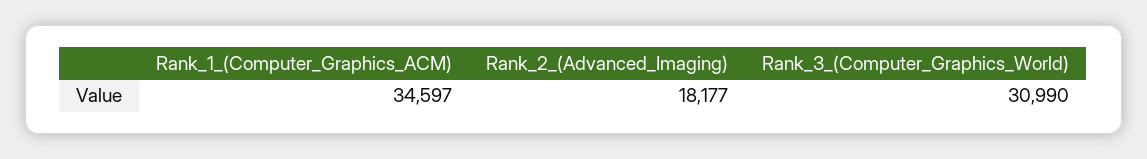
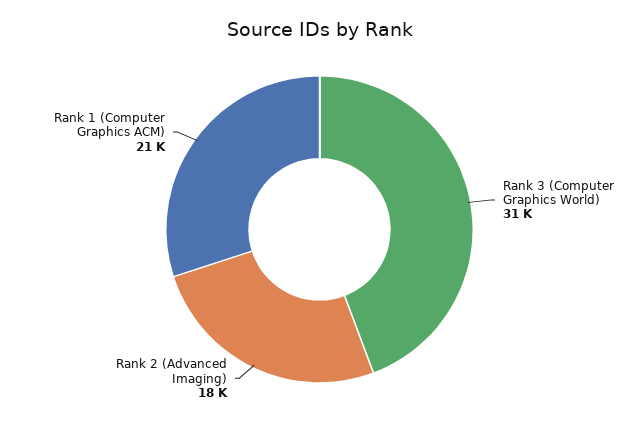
  {
-   "Rank_1_(Computer_Graphics_ACM)": 34597,
+   "Rank_1_(Computer_Graphics_ACM)": 21000,
    "Rank_2_(Advanced_Imaging)": 18177,
    "Rank_3_(Computer_Graphics_World)": 30990
  }

